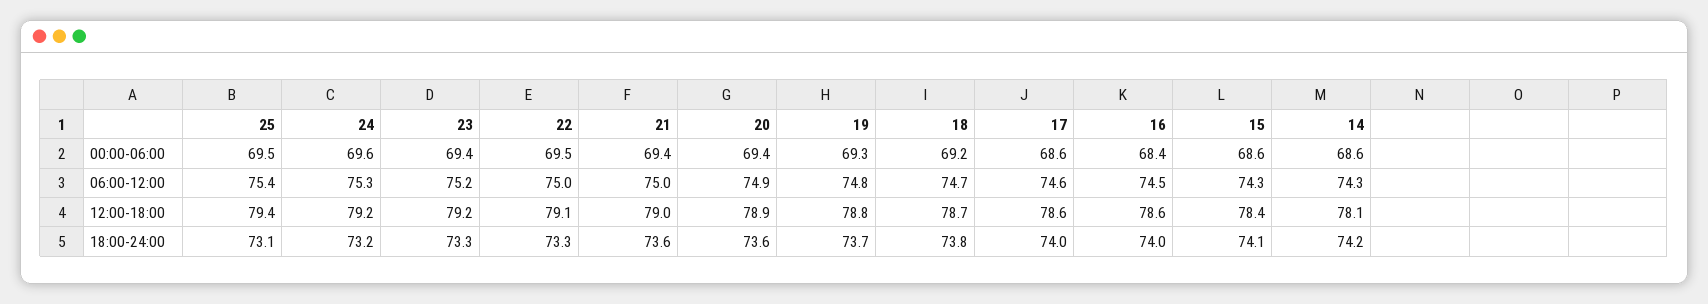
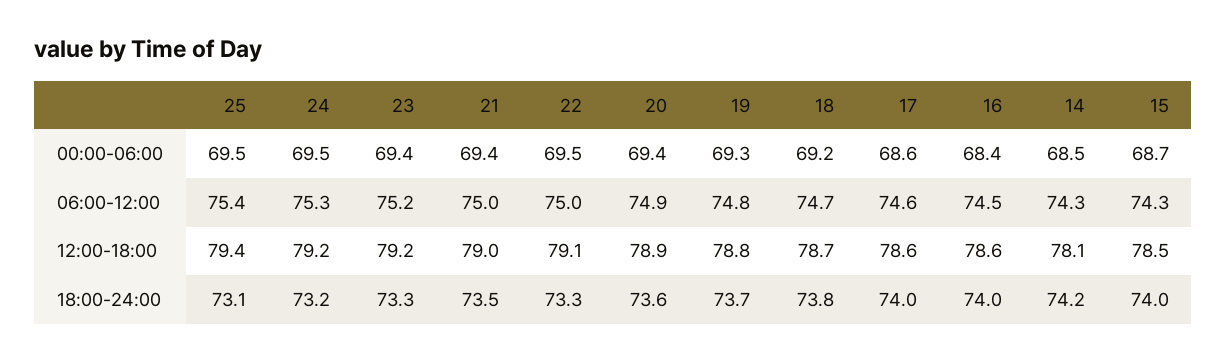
  {
    "25": {
      "00:00-06:00": 69.5,
      "06:00-12:00": 75.4,
      "12:00-18:00": 79.4,
      "18:00-24:00": 73.1
    },
    "24": {
-     "00:00-06:00": 69.6,
+     "00:00-06:00": 69.5,
      "06:00-12:00": 75.3,
      "12:00-18:00": 79.2,
      "18:00-24:00": 73.2
    },
    "23": {
      "00:00-06:00": 69.4,
      "06:00-12:00": 75.2,
      "12:00-18:00": 79.2,
      "18:00-24:00": 73.3
    },
    "22": {
      "00:00-06:00": 69.5,
      "06:00-12:00": 75,
      "12:00-18:00": 79.1,
      "18:00-24:00": 73.3
    },
    "21": {
      "00:00-06:00": 69.4,
      "06:00-12:00": 75,
      "12:00-18:00": 79,
-     "18:00-24:00": 73.6
+     "18:00-24:00": 73.5
    },
    "20": {
      "00:00-06:00": 69.4,
      "06:00-12:00": 74.9,
      "12:00-18:00": 78.9,
      "18:00-24:00": 73.6
    },
    "19": {
      "00:00-06:00": 69.3,
      "06:00-12:00": 74.8,
      "12:00-18:00": 78.8,
      "18:00-24:00": 73.7
    },
    "18": {
      "00:00-06:00": 69.2,
      "06:00-12:00": 74.7,
      "12:00-18:00": 78.7,
      "18:00-24:00": 73.8
    },
    "17": {
      "00:00-06:00": 68.6,
      "06:00-12:00": 74.6,
      "12:00-18:00": 78.6,
      "18:00-24:00": 74
    },
    "16": {
      "00:00-06:00": 68.4,
      "06:00-12:00": 74.5,
      "12:00-18:00": 78.6,
      "18:00-24:00": 74
    },
    "15": {
-     "00:00-06:00": 68.6,
+     "00:00-06:00": 68.7,
      "06:00-12:00": 74.3,
-     "12:00-18:00": 78.4,
+     "12:00-18:00": 78.5,
-     "18:00-24:00": 74.1
+     "18:00-24:00": 74
    },
    "14": {
-     "00:00-06:00": 68.6,
+     "00:00-06:00": 68.5,
      "06:00-12:00": 74.3,
      "12:00-18:00": 78.1,
      "18:00-24:00": 74.2
    }
  }

